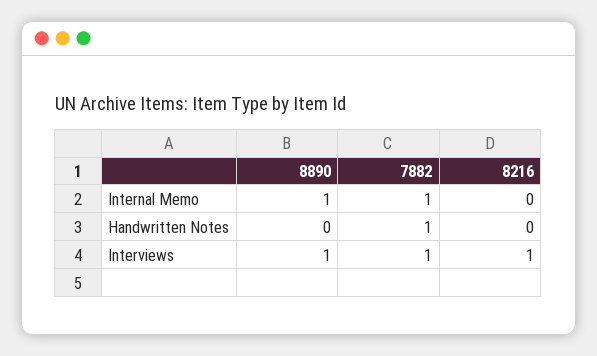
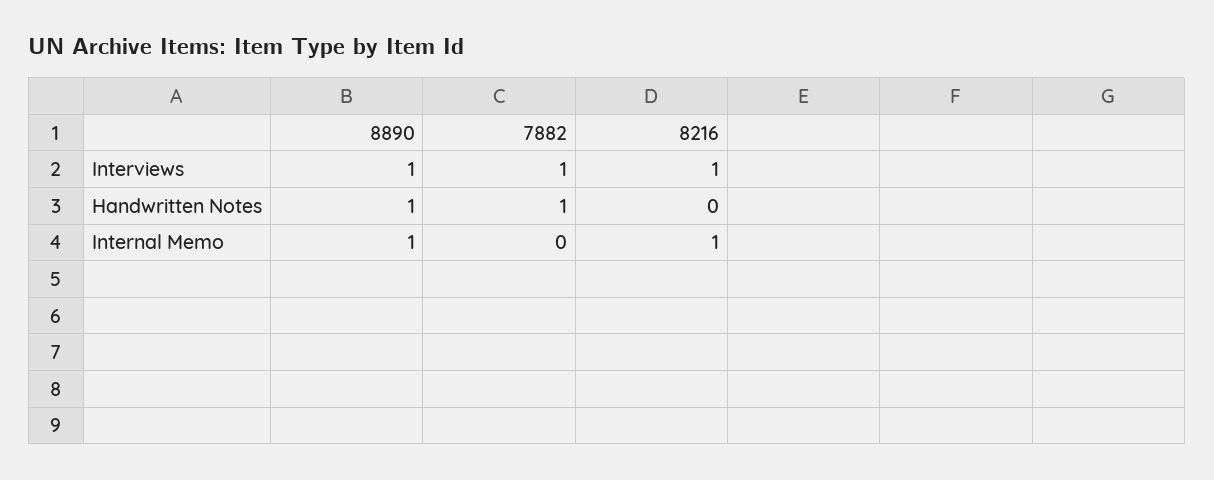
  {
    "8890": {
      "Internal Memo": 1,
-     "Handwritten Notes": 0,
+     "Handwritten Notes": 1,
      "Interviews": 1
    },
    "7882": {
-     "Internal Memo": 1,
+     "Internal Memo": 0,
      "Handwritten Notes": 1,
      "Interviews": 1
    },
    "8216": {
-     "Internal Memo": 0,
+     "Internal Memo": 1,
      "Handwritten Notes": 0,
      "Interviews": 1
    }
  }

